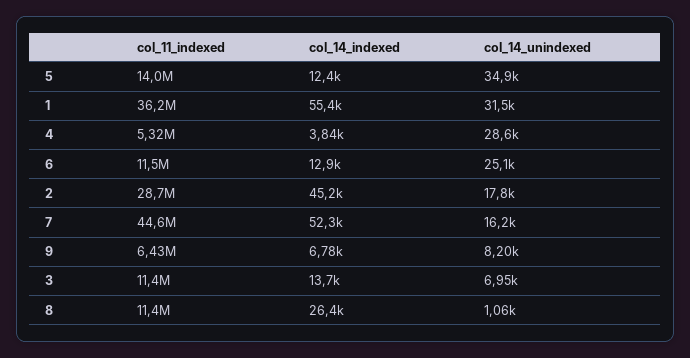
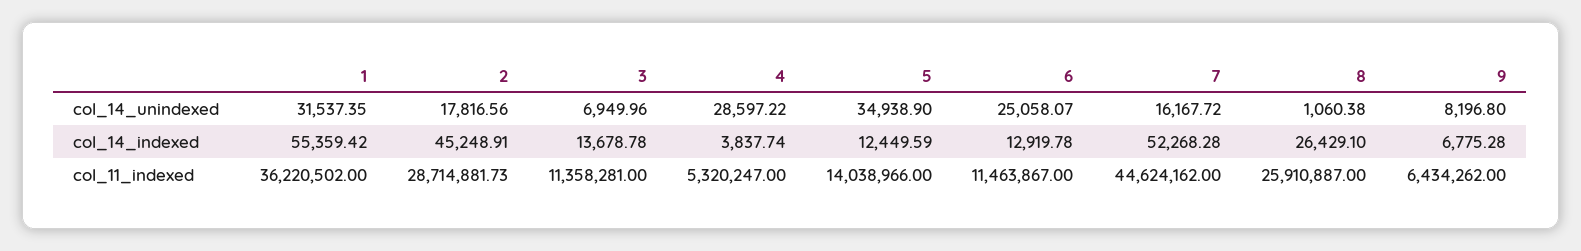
  {
    "col_11_indexed": {
      "5": 14038966,
      "1": 36220502,
      "4": 5320247,
      "6": 11463867,
      "2": 28714881.73,
      "7": 44624162,
      "9": 6434262,
      "3": 11358281,
-     "8": 11400000
+     "8": 25910887
    },
    "col_14_indexed": {
      "5": 12449.59,
      "1": 55359.42,
      "4": 3837.74,
      "6": 12919.78,
      "2": 45248.91,
      "7": 52268.28,
      "9": 6775.28,
      "3": 13678.78,
      "8": 26429.1
    },
    "col_14_unindexed": {
      "5": 34938.9,
      "1": 31537.35,
      "4": 28597.22,
      "6": 25058.07,
      "2": 17816.56,
      "7": 16167.72,
      "9": 8196.8,
      "3": 6949.96,
      "8": 1060.38
    }
  }

